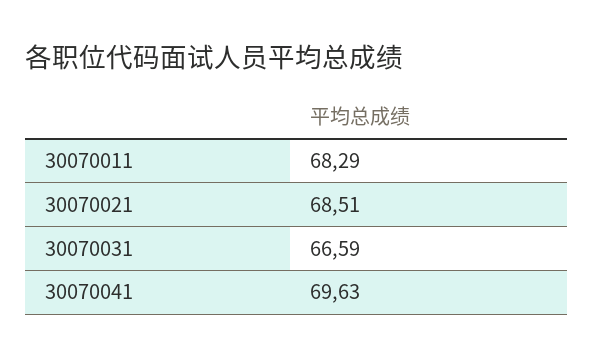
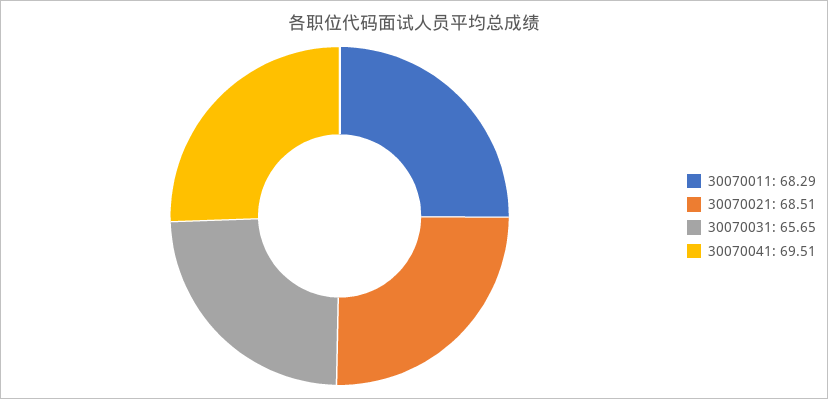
  {
    "30070011": 68.29,
    "30070021": 68.51,
-   "30070031": 66.59,
+   "30070031": 65.65,
-   "30070041": 69.63
+   "30070041": 69.51
  }

